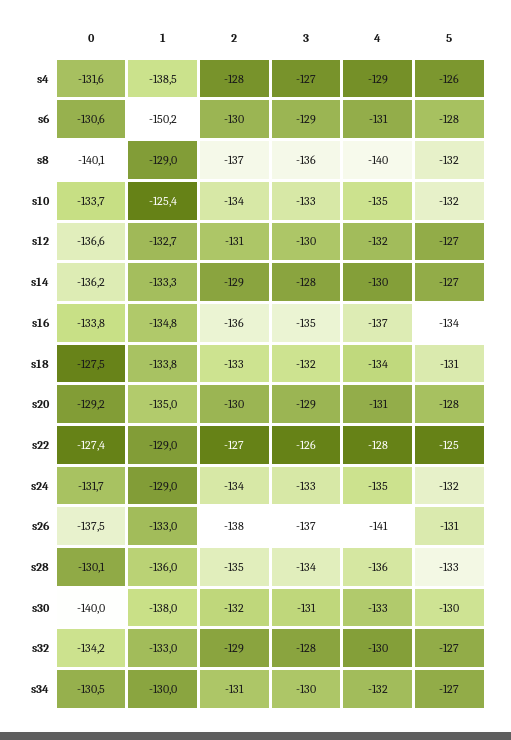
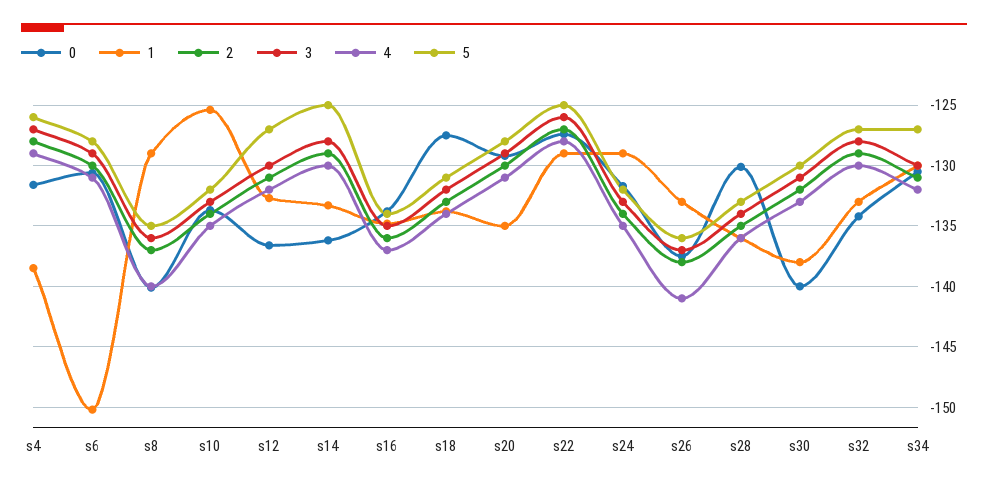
  {
    "0": {
      "s4": -131.6,
      "s6": -130.6,
      "s8": -140.1,
      "s10": -133.7,
      "s12": -136.6,
      "s14": -136.2,
      "s16": -133.8,
      "s18": -127.5,
      "s20": -129.2,
      "s22": -127.4,
      "s24": -131.7,
      "s26": -137.5,
      "s28": -130.1,
      "s30": -140,
      "s32": -134.2,
      "s34": -130.5
    },
    "1": {
      "s4": -138.5,
      "s6": -150.2,
      "s8": -129,
      "s10": -125.4,
      "s12": -132.7,
      "s14": -133.3,
      "s16": -134.8,
      "s18": -133.8,
      "s20": -135,
      "s22": -129,
      "s24": -129,
      "s26": -133,
      "s28": -136,
      "s30": -138,
      "s32": -133,
      "s34": -130
    },
    "2": {
      "s4": -128,
      "s6": -130,
      "s8": -137,
      "s10": -134,
      "s12": -131,
      "s14": -129,
      "s16": -136,
      "s18": -133,
      "s20": -130,
      "s22": -127,
      "s24": -134,
      "s26": -138,
      "s28": -135,
      "s30": -132,
      "s32": -129,
      "s34": -131
    },
    "3": {
      "s4": -127,
      "s6": -129,
      "s8": -136,
      "s10": -133,
      "s12": -130,
      "s14": -128,
      "s16": -135,
      "s18": -132,
      "s20": -129,
      "s22": -126,
      "s24": -133,
      "s26": -137,
      "s28": -134,
      "s30": -131,
      "s32": -128,
      "s34": -130
    },
    "4": {
      "s4": -129,
      "s6": -131,
      "s8": -140,
      "s10": -135,
      "s12": -132,
      "s14": -130,
      "s16": -137,
      "s18": -134,
      "s20": -131,
      "s22": -128,
      "s24": -135,
      "s26": -141,
      "s28": -136,
      "s30": -133,
      "s32": -130,
      "s34": -132
    },
    "5": {
      "s4": -126,
      "s6": -128,
-     "s8": -132,
+     "s8": -135,
      "s10": -132,
      "s12": -127,
-     "s14": -127,
+     "s14": -125,
      "s16": -134,
      "s18": -131,
      "s20": -128,
      "s22": -125,
      "s24": -132,
-     "s26": -131,
+     "s26": -136,
      "s28": -133,
      "s30": -130,
      "s32": -127,
      "s34": -127
    }
  }

